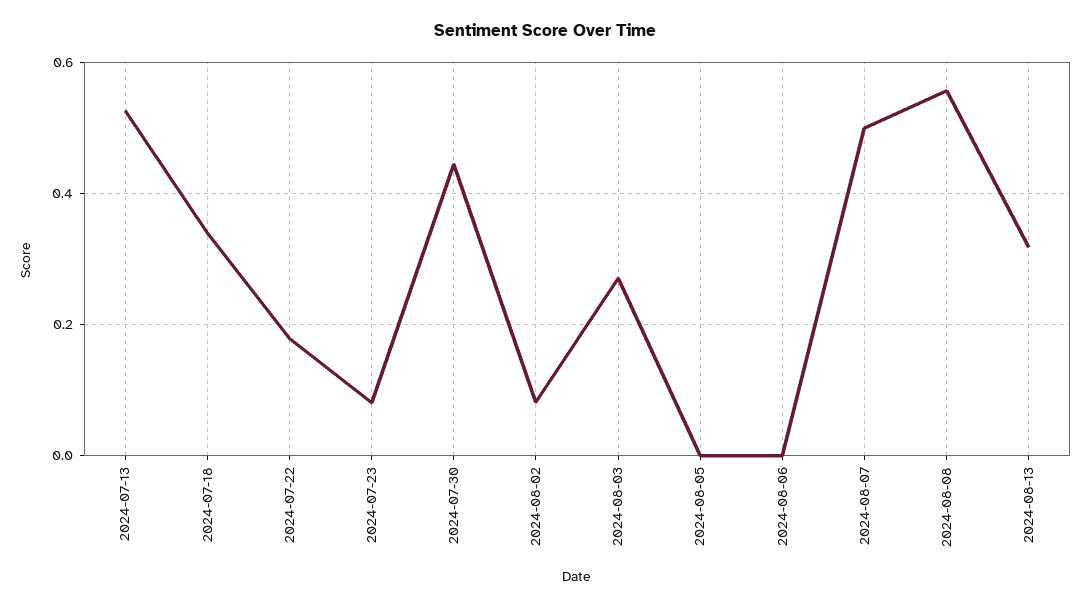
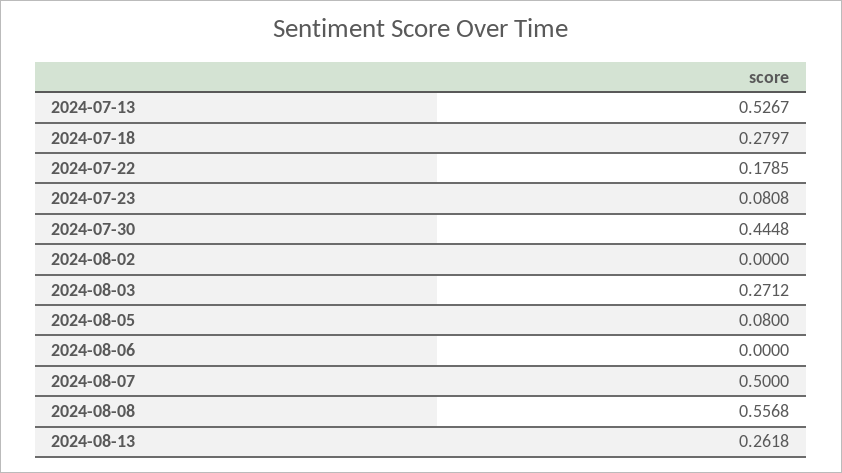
  {
    "2024-07-13": 0.5267,
-   "2024-07-18": 0.34,
+   "2024-07-18": 0.2797,
    "2024-07-22": 0.1785,
    "2024-07-23": 0.0808,
    "2024-07-30": 0.4448,
-   "2024-08-02": 0.08,
+   "2024-08-02": 0,
    "2024-08-03": 0.2712,
-   "2024-08-05": 0,
+   "2024-08-05": 0.08,
    "2024-08-06": 0,
    "2024-08-07": 0.5,
    "2024-08-08": 0.5568,
-   "2024-08-13": 0.32
+   "2024-08-13": 0.2618
  }

